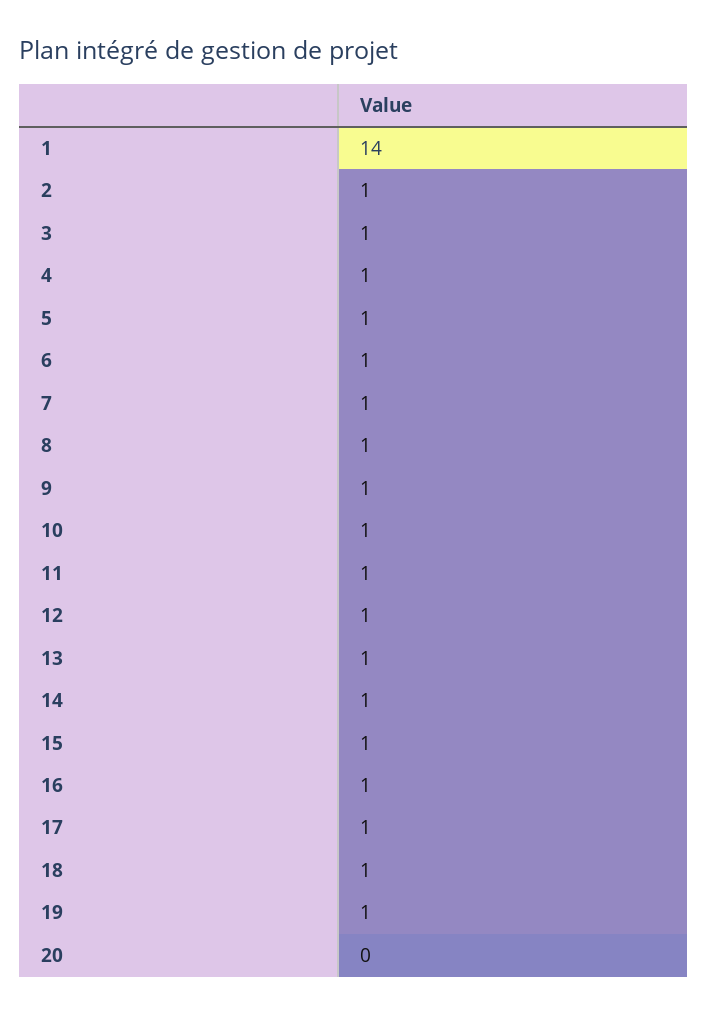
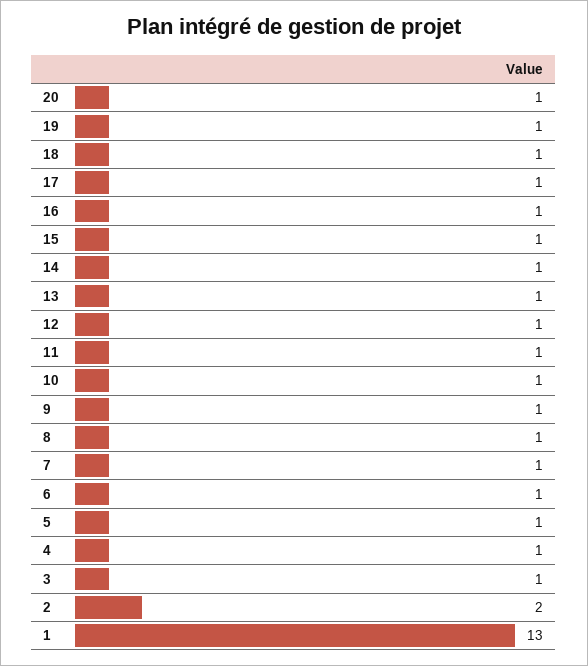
  {
-   "1": 14,
+   "1": 13,
-   "2": 1,
+   "2": 2,
    "3": 1,
    "4": 1,
    "5": 1,
    "6": 1,
    "7": 1,
    "8": 1,
    "9": 1,
    "10": 1,
    "11": 1,
    "12": 1,
    "13": 1,
    "14": 1,
    "15": 1,
    "16": 1,
    "17": 1,
    "18": 1,
    "19": 1,
-   "20": 0
+   "20": 1
  }

